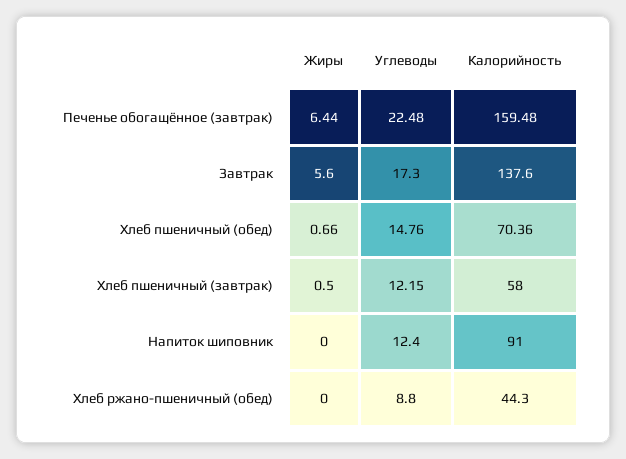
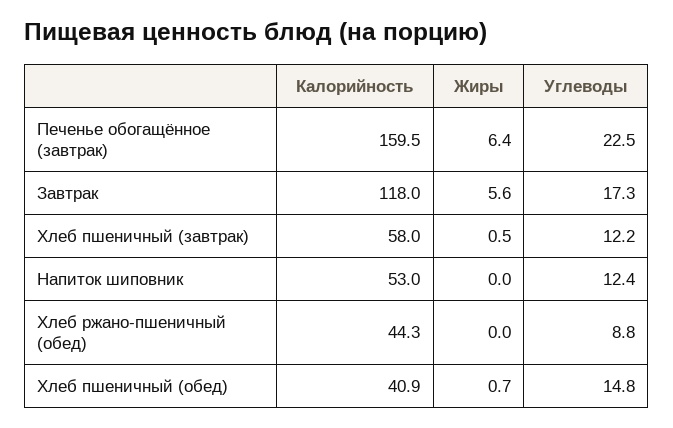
  {
    "Жиры": {
      "Печенье обогащённое (завтрак)": 6.44,
      "Завтрак": 5.6,
      "Хлеб пшеничный (обед)": 0.66,
      "Хлеб пшеничный (завтрак)": 0.5,
      "Напиток шиповник": 0,
      "Хлеб ржано-пшеничный (обед)": 0
    },
    "Углеводы": {
      "Печенье обогащённое (завтрак)": 22.48,
      "Завтрак": 17.3,
      "Хлеб пшеничный (обед)": 14.76,
      "Хлеб пшеничный (завтрак)": 12.15,
      "Напиток шиповник": 12.4,
      "Хлеб ржано-пшеничный (обед)": 8.8
    },
    "Калорийность": {
      "Печенье обогащённое (завтрак)": 159.48,
-     "Завтрак": 137.6,
+     "Завтрак": 118,
-     "Хлеб пшеничный (обед)": 70.36,
+     "Хлеб пшеничный (обед)": 40.9,
      "Хлеб пшеничный (завтрак)": 58,
-     "Напиток шиповник": 91,
+     "Напиток шиповник": 53,
      "Хлеб ржано-пшеничный (обед)": 44.3
    }
  }

